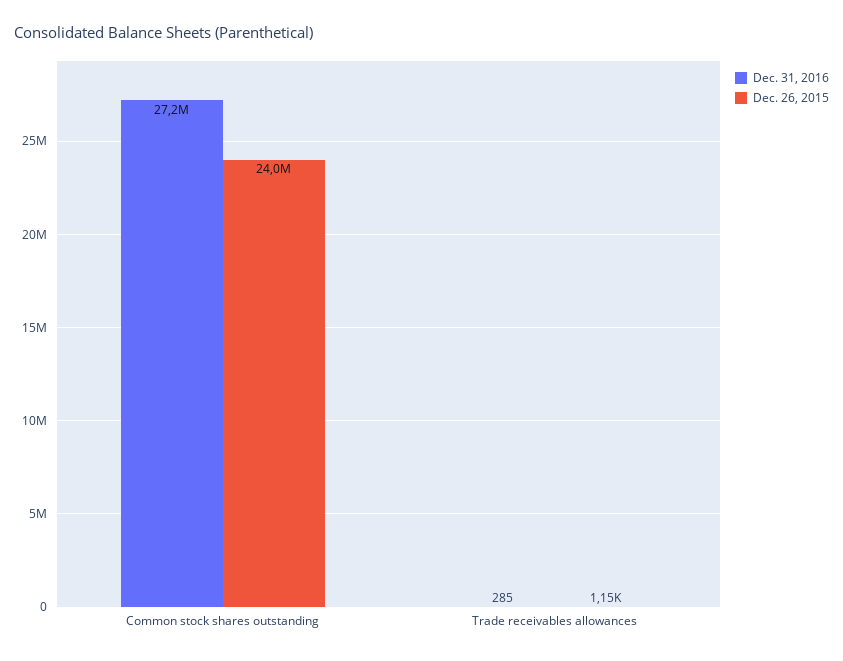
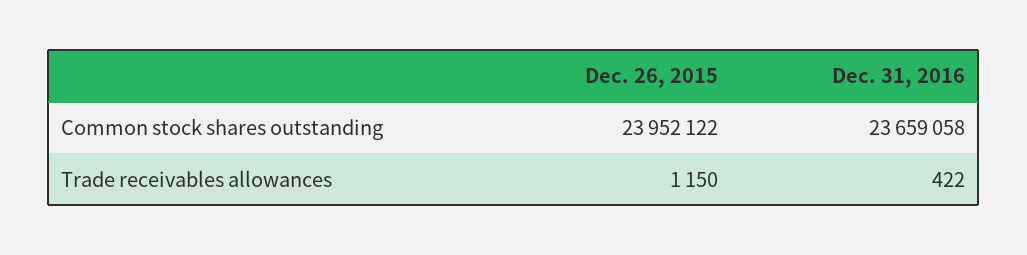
  {
    "Dec. 31, 2016": {
-     "Common stock shares outstanding": 27200000,
+     "Common stock shares outstanding": 23659058,
-     "Trade receivables allowances": 285
+     "Trade receivables allowances": 422
    },
    "Dec. 26, 2015": {
      "Common stock shares outstanding": 23952122,
      "Trade receivables allowances": 1150
    }
  }

